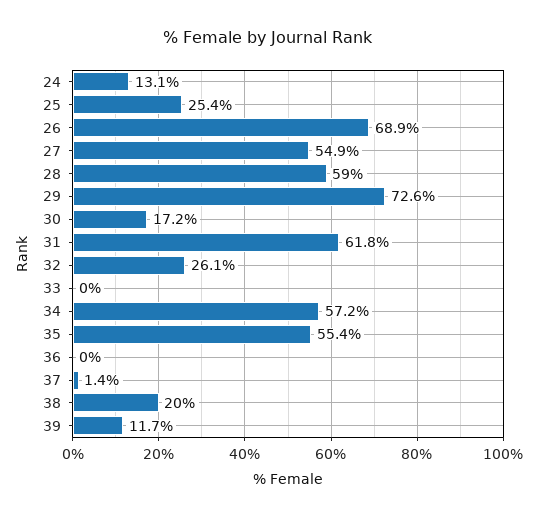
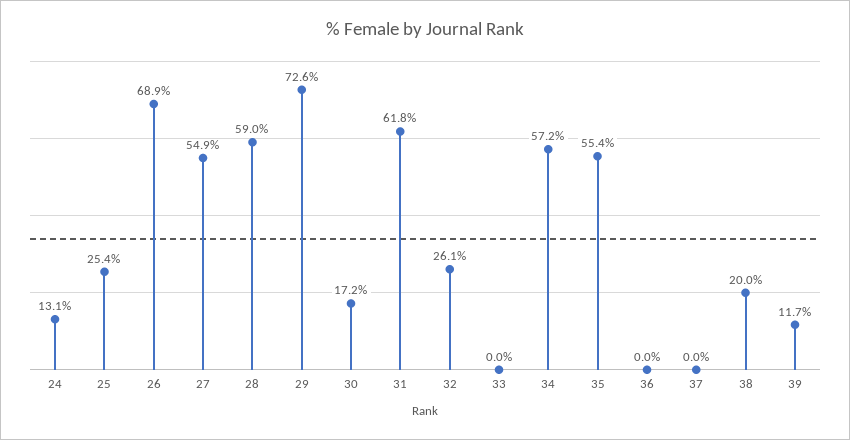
  {
    "24": 13.1,
    "25": 25.4,
    "26": 68.9,
    "27": 54.9,
    "28": 59,
    "29": 72.6,
    "30": 17.2,
    "31": 61.8,
    "32": 26.1,
    "33": 0,
    "34": 57.2,
    "35": 55.4,
    "36": 0,
-   "37": 1.4,
+   "37": 0,
    "38": 20,
    "39": 11.7
  }

